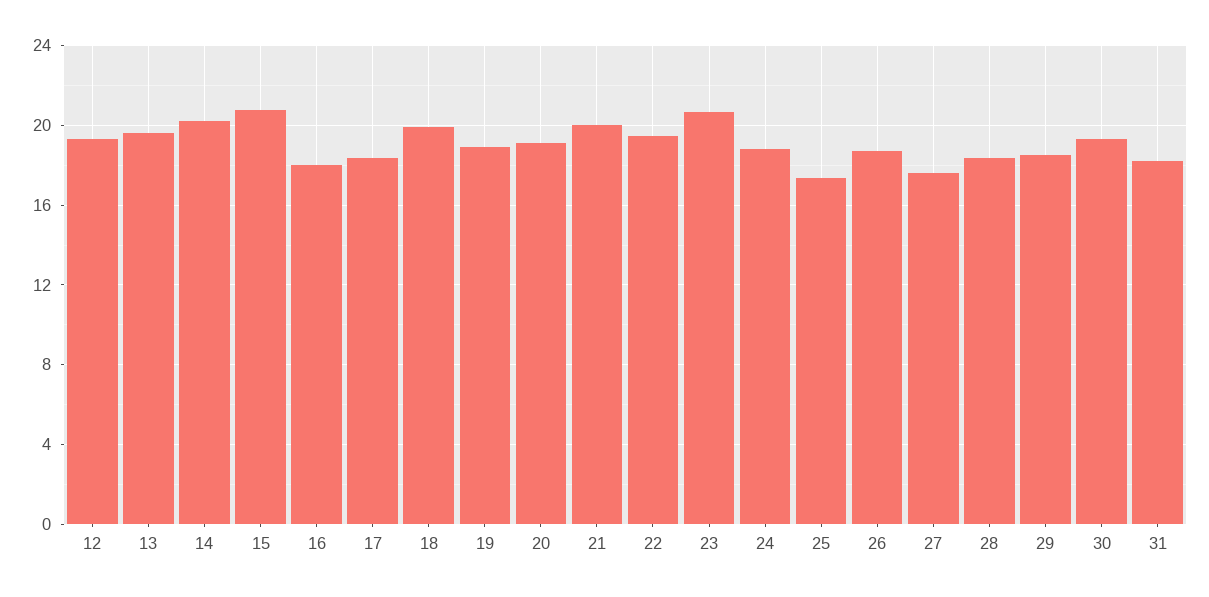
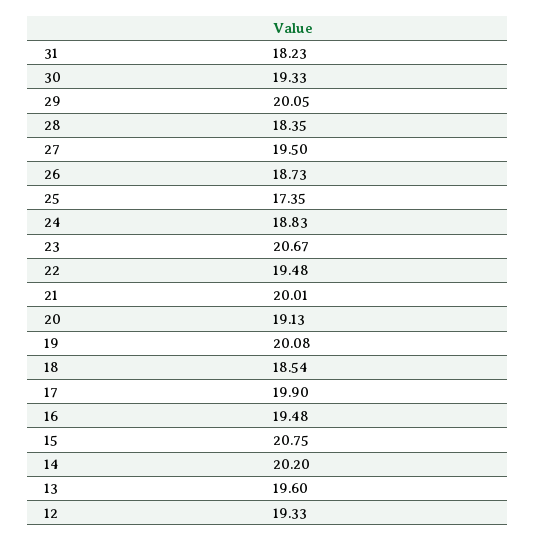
  {
    "12": 19.33,
    "13": 19.6,
    "14": 20.2,
    "15": 20.75,
-   "16": 18,
+   "16": 19.48,
-   "17": 18.5,
+   "17": 19.9,
-   "18": 20,
+   "18": 18.54,
-   "19": 19,
+   "19": 20.08,
    "20": 19.13,
    "21": 20.01,
    "22": 19.48,
    "23": 20.67,
    "24": 18.83,
    "25": 17.35,
    "26": 18.73,
-   "27": 17.5,
+   "27": 19.5,
    "28": 18.35,
-   "29": 18.5,
+   "29": 20.05,
    "30": 19.33,
    "31": 18.23
  }

